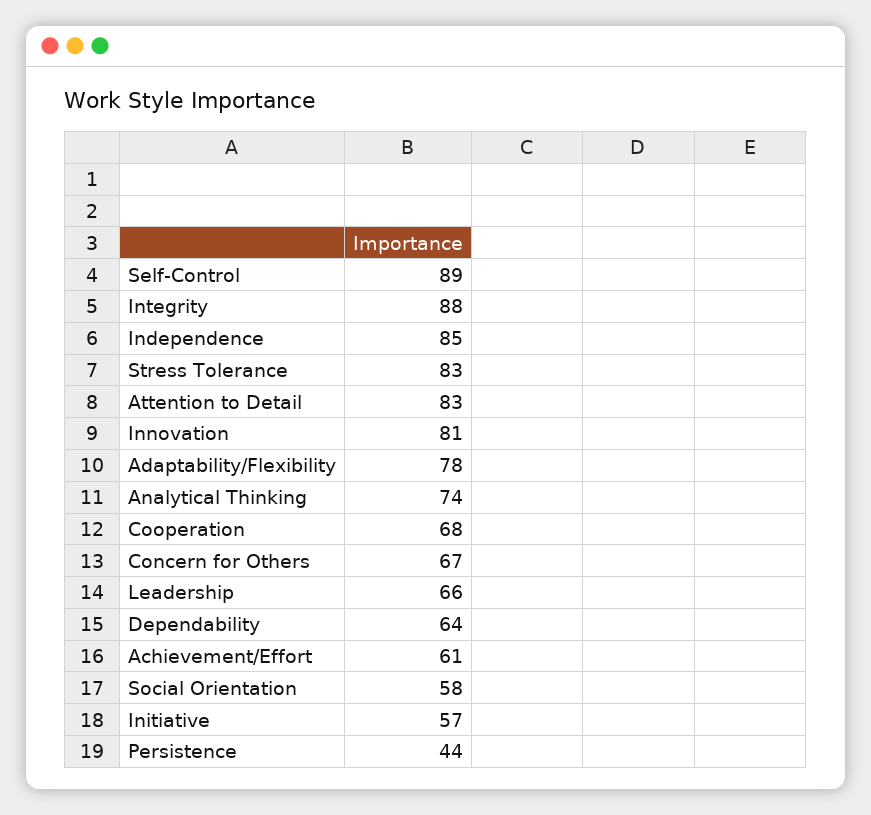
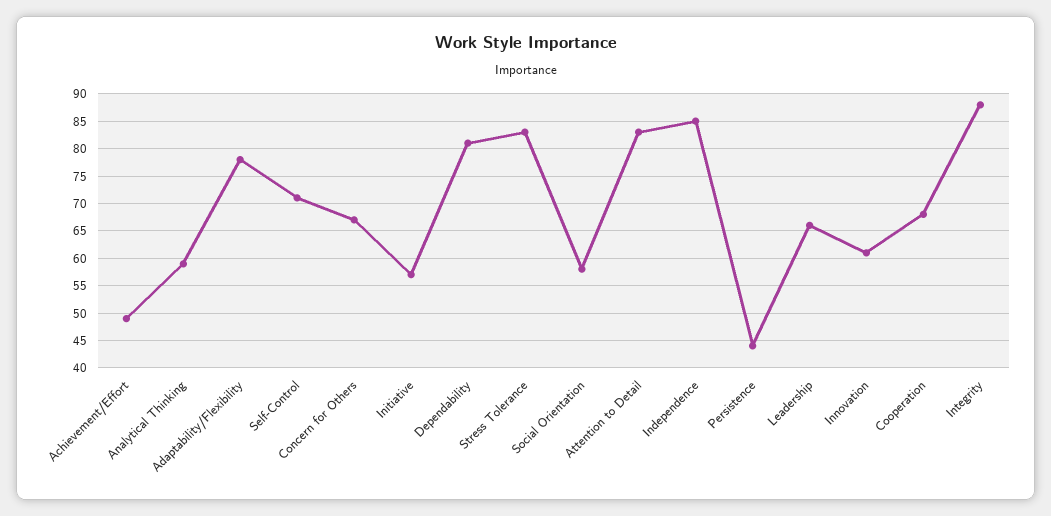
  {
-   "Self-Control": 89,
+   "Self-Control": 70,
    "Integrity": 88,
    "Independence": 85,
    "Stress Tolerance": 83,
    "Attention to Detail": 83,
-   "Innovation": 81,
+   "Innovation": 60,
    "Adaptability/Flexibility": 78,
-   "Analytical Thinking": 74,
+   "Analytical Thinking": 60,
    "Cooperation": 68,
    "Concern for Others": 67,
    "Leadership": 66,
-   "Dependability": 64,
+   "Dependability": 80,
-   "Achievement/Effort": 61,
+   "Achievement/Effort": 50,
    "Social Orientation": 58,
    "Initiative": 57,
    "Persistence": 44
  }

